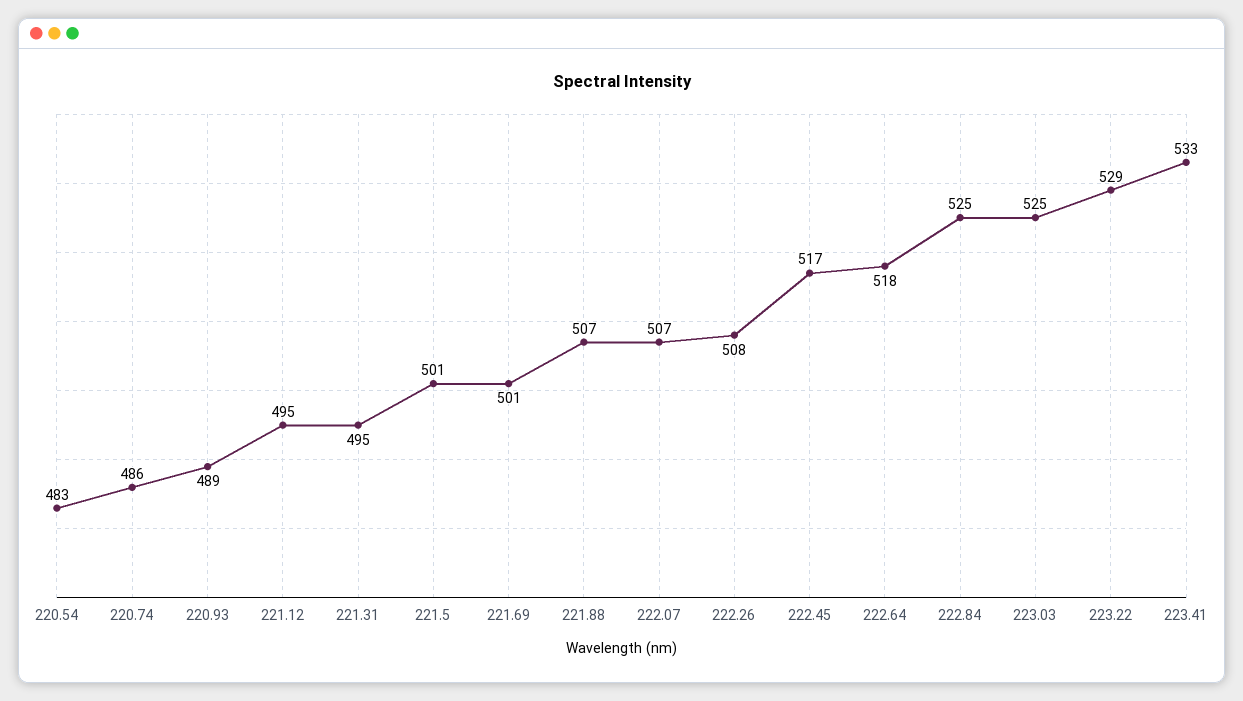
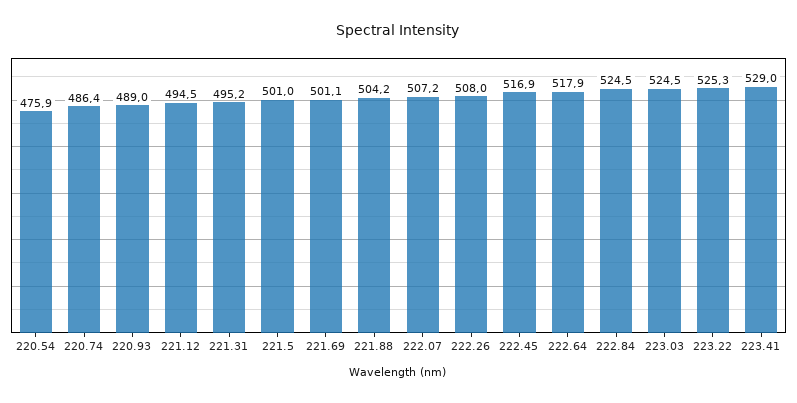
  {
-   "220.54": 483,
+   "220.54": 475.9,
    "220.74": 486.4,
    "220.93": 489,
    "221.12": 494.5,
    "221.31": 495.2,
    "221.5": 501,
    "221.69": 501.1,
-   "221.88": 507,
+   "221.88": 504.2,
    "222.07": 507.2,
    "222.26": 508,
    "222.45": 516.9,
    "222.64": 517.9,
    "222.84": 524.5,
    "223.03": 524.5,
-   "223.22": 529,
+   "223.22": 525.3,
-   "223.41": 533
+   "223.41": 529
  }

